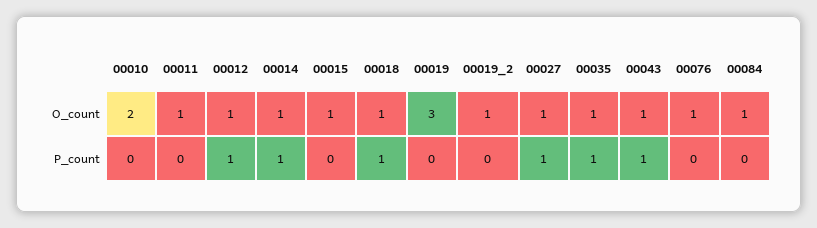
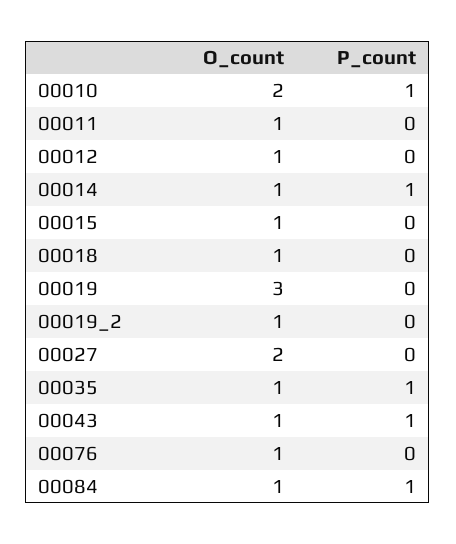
  {
    "00010": {
      "O_count": 2,
-     "P_count": 0
+     "P_count": 1
    },
    "00011": {
      "O_count": 1,
      "P_count": 0
    },
    "00012": {
      "O_count": 1,
-     "P_count": 1
+     "P_count": 0
    },
    "00014": {
      "O_count": 1,
      "P_count": 1
    },
    "00015": {
      "O_count": 1,
      "P_count": 0
    },
    "00018": {
      "O_count": 1,
-     "P_count": 1
+     "P_count": 0
    },
    "00019": {
      "O_count": 3,
      "P_count": 0
    },
    "00019_2": {
      "O_count": 1,
      "P_count": 0
    },
    "00027": {
-     "O_count": 1,
+     "O_count": 2,
-     "P_count": 1
+     "P_count": 0
    },
    "00035": {
      "O_count": 1,
      "P_count": 1
    },
    "00043": {
      "O_count": 1,
      "P_count": 1
    },
    "00076": {
      "O_count": 1,
      "P_count": 0
    },
    "00084": {
      "O_count": 1,
-     "P_count": 0
+     "P_count": 1
    }
  }

